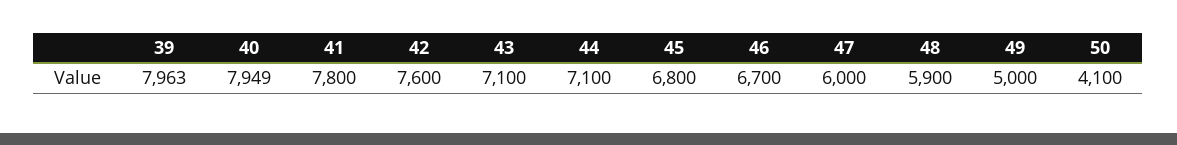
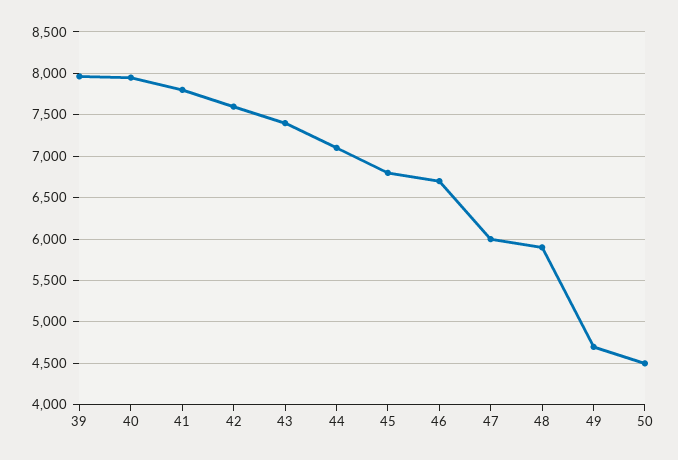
  {
    "39": 7963,
    "40": 7949,
    "41": 7800,
    "42": 7600,
-   "43": 7100,
+   "43": 7400,
    "44": 7100,
    "45": 6800,
    "46": 6700,
    "47": 6000,
    "48": 5900,
-   "49": 5000,
+   "49": 4700,
-   "50": 4100
+   "50": 4500
  }

